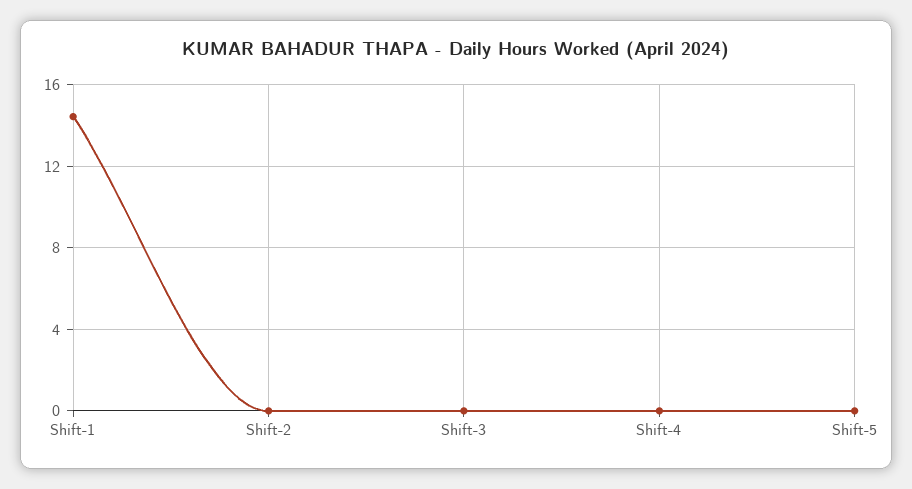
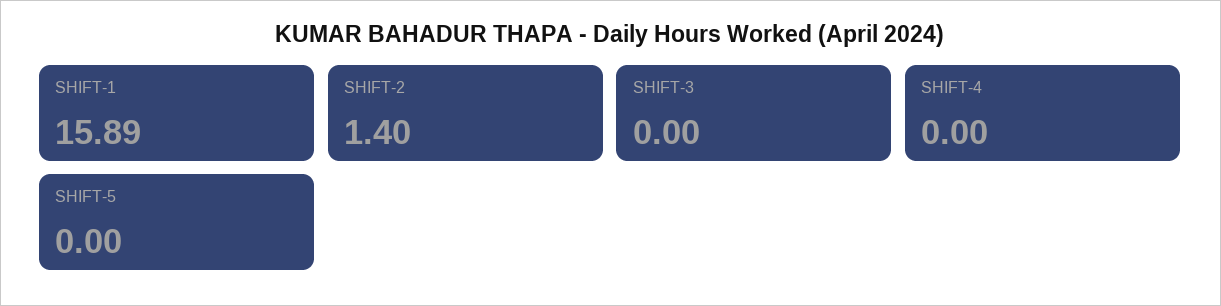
  {
-   "Shift-1": 14.5,
+   "Shift-1": 15.89,
-   "Shift-2": 0,
+   "Shift-2": 1.4,
    "Shift-3": 0,
    "Shift-4": 0,
    "Shift-5": 0
  }

